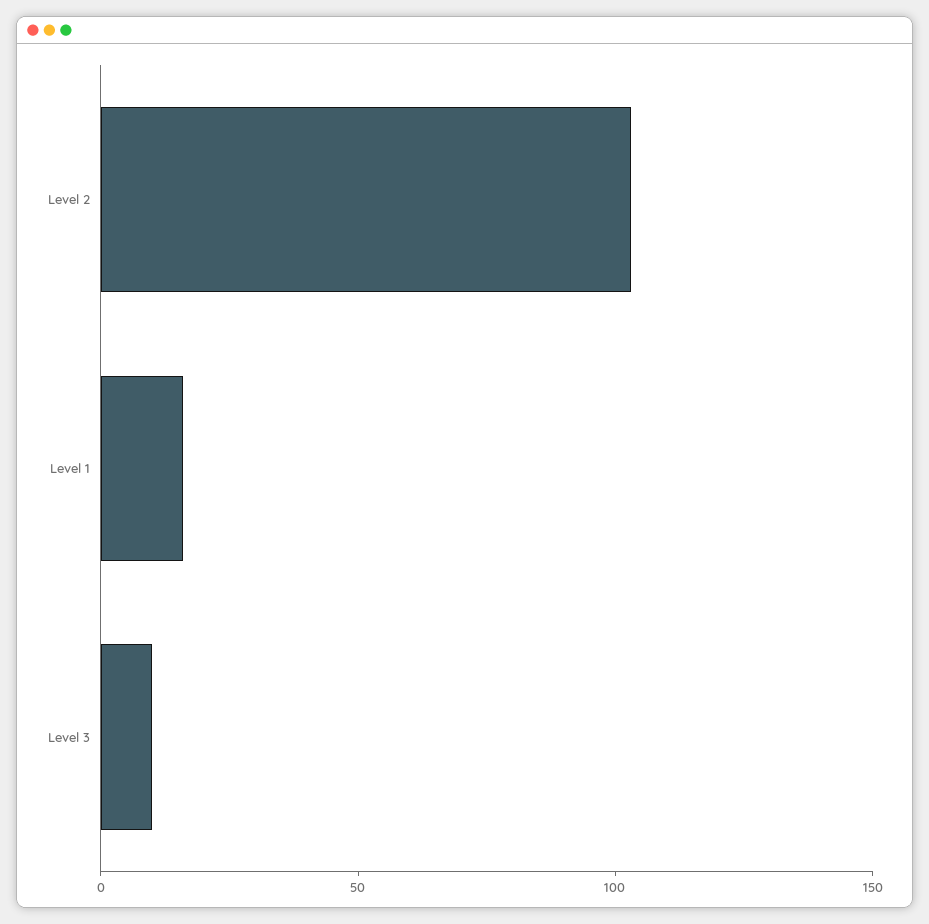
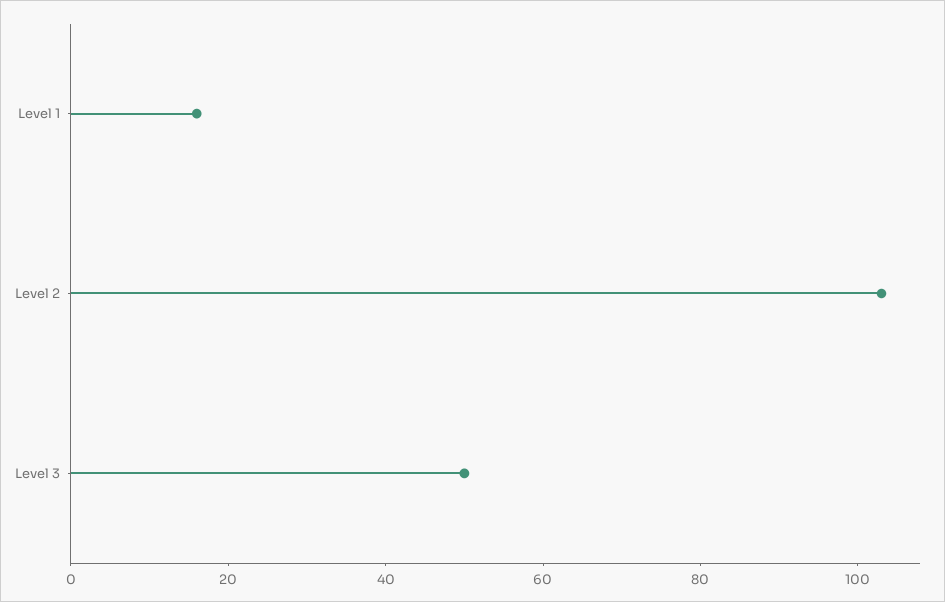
  {
    "Level 2": 105,
    "Level 1": 15,
-   "Level 3": 10
+   "Level 3": 50
  }

